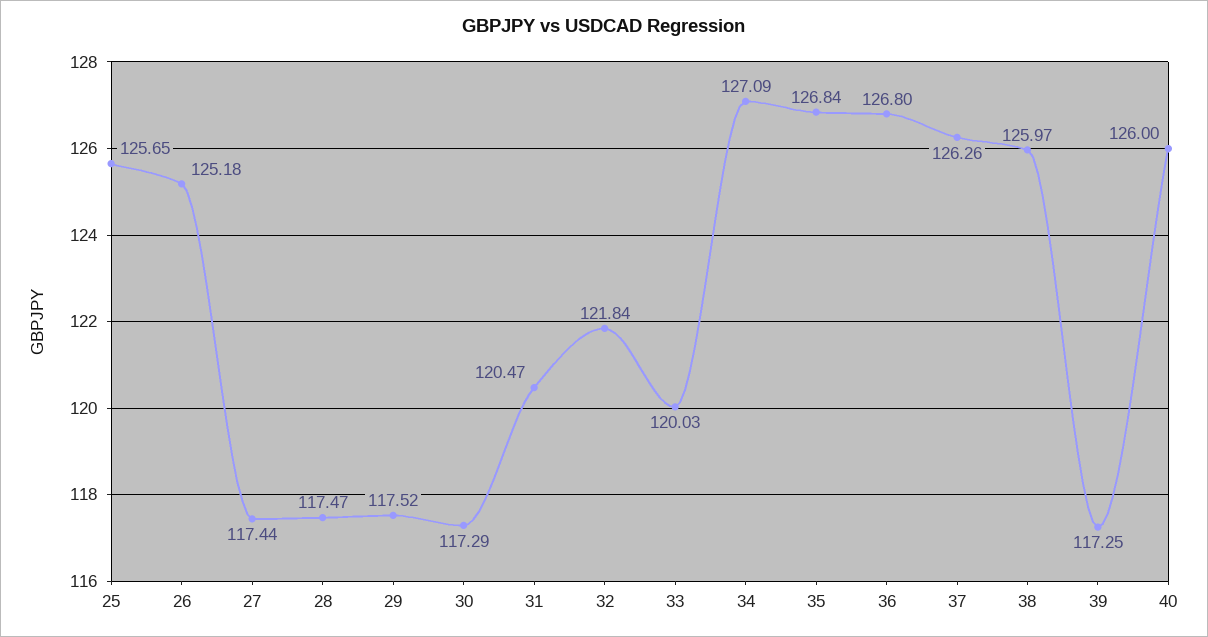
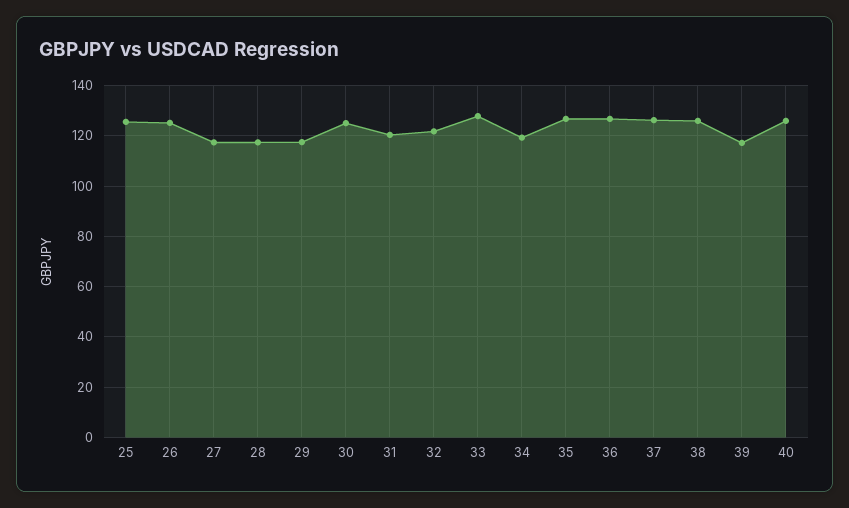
  {
    "25": 125.65,
    "26": 125.18,
    "27": 117.44,
    "28": 117.47,
    "29": 117.52,
-   "30": 117.29,
+   "30": 125,
    "31": 120.47,
    "32": 121.84,
-   "33": 120.03,
+   "33": 127.5,
-   "34": 127.09,
+   "34": 120,
    "35": 126.84,
    "36": 126.8,
    "37": 126.26,
    "38": 125.97,
    "39": 117.25,
    "40": 126
  }

